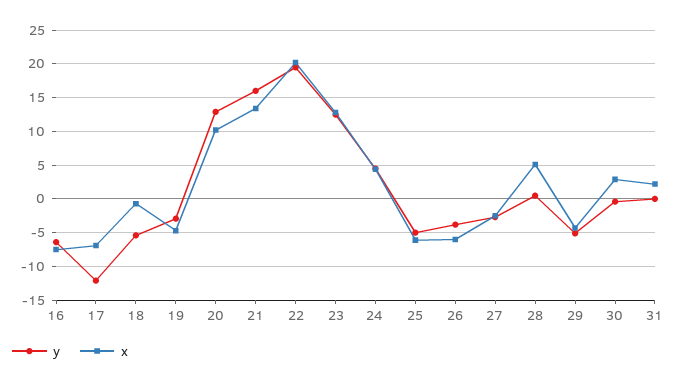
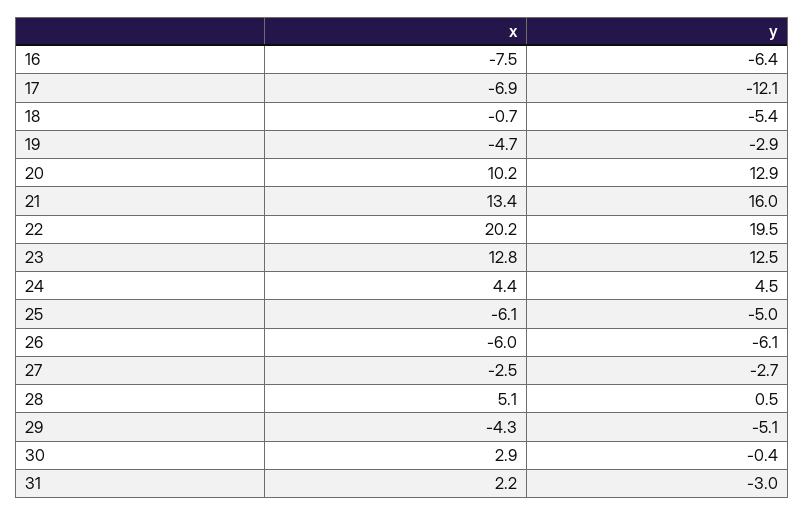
  {
    "y": {
      "16": -6.4,
      "17": -12.1,
      "18": -5.4,
      "19": -2.9,
      "20": 12.9,
      "21": 16,
      "22": 19.5,
      "23": 12.5,
      "24": 4.5,
      "25": -5,
-     "26": -4,
+     "26": -6.1,
      "27": -2.7,
      "28": 0.5,
      "29": -5.1,
      "30": -0.4,
-     "31": 0
+     "31": -3
    },
    "x": {
      "16": -7.5,
      "17": -6.9,
      "18": -0.7,
      "19": -4.7,
      "20": 10.2,
      "21": 13.4,
      "22": 20.2,
      "23": 12.8,
      "24": 4.4,
      "25": -6.1,
      "26": -6,
      "27": -2.5,
      "28": 5.1,
      "29": -4.3,
      "30": 2.9,
      "31": 2.2
    }
  }

